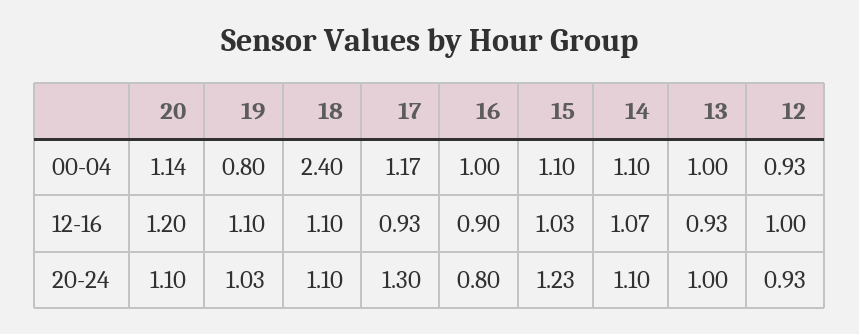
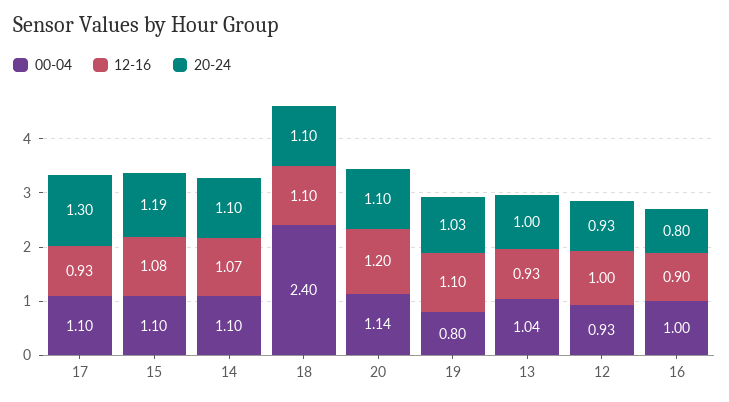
  {
    "00-04": {
      "20": 1.14,
      "19": 0.8,
      "18": 2.4,
-     "17": 1.17,
+     "17": 1.1,
      "16": 1,
      "15": 1.1,
      "14": 1.1,
-     "13": 1,
+     "13": 1.04,
      "12": 0.93
    },
    "12-16": {
      "20": 1.2,
      "19": 1.1,
      "18": 1.1,
      "17": 0.93,
      "16": 0.9,
-     "15": 1.03,
+     "15": 1.08,
      "14": 1.07,
      "13": 0.93,
      "12": 1
    },
    "20-24": {
      "20": 1.1,
      "19": 1.03,
      "18": 1.1,
      "17": 1.3,
      "16": 0.8,
-     "15": 1.23,
+     "15": 1.19,
      "14": 1.1,
      "13": 1,
      "12": 0.93
    }
  }

